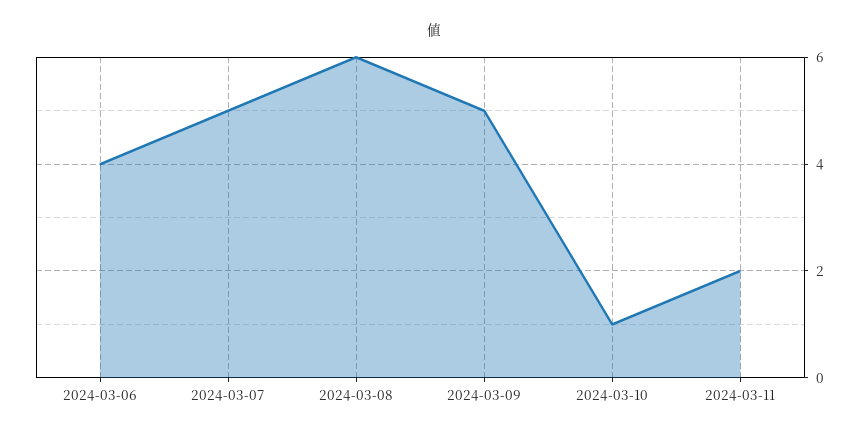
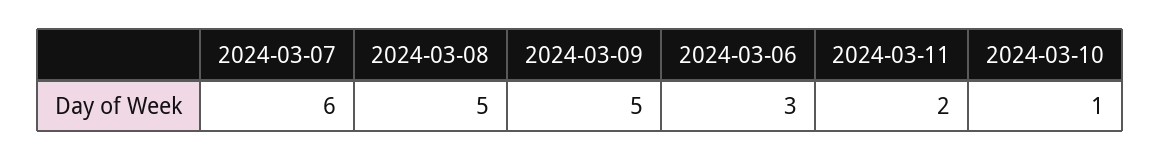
  {
-   "2024-03-06": 4,
+   "2024-03-06": 3,
-   "2024-03-07": 5,
+   "2024-03-07": 6,
-   "2024-03-08": 6,
+   "2024-03-08": 5,
    "2024-03-09": 5,
    "2024-03-10": 1,
    "2024-03-11": 2
  }

